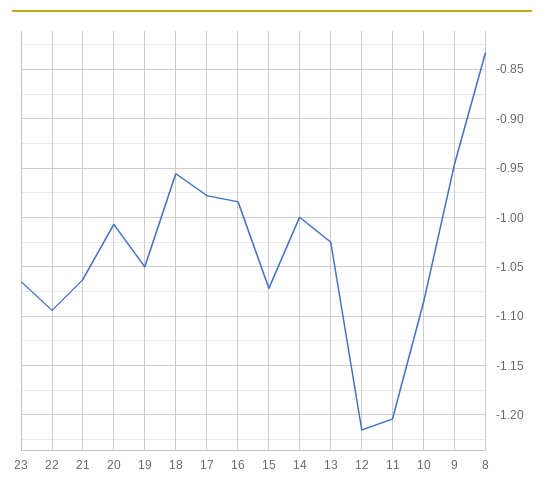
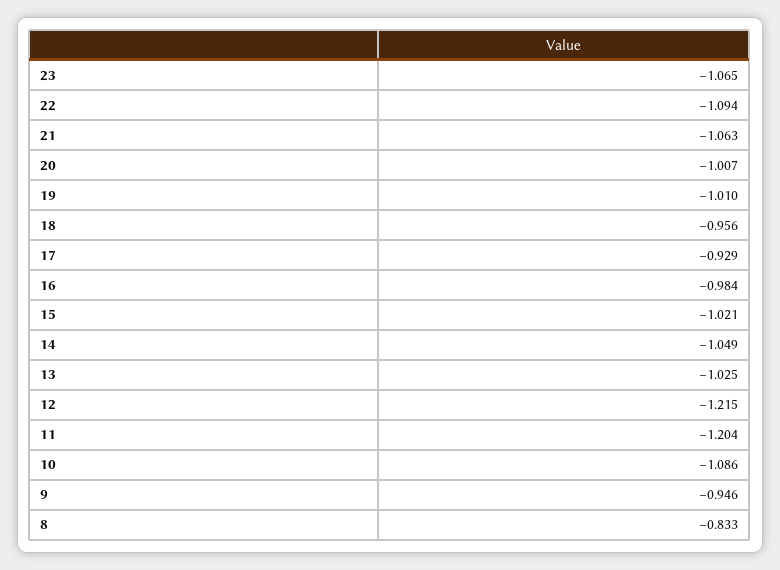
  {
    "23": -1.065,
    "22": -1.094,
    "21": -1.063,
    "20": -1.007,
-   "19": -1.05,
+   "19": -1.01,
    "18": -0.956,
-   "17": -0.98,
+   "17": -0.929,
    "16": -0.984,
-   "15": -1.07,
+   "15": -1.021,
-   "14": -1,
+   "14": -1.049,
    "13": -1.025,
    "12": -1.215,
    "11": -1.204,
    "10": -1.086,
    "9": -0.946,
    "8": -0.833
  }

